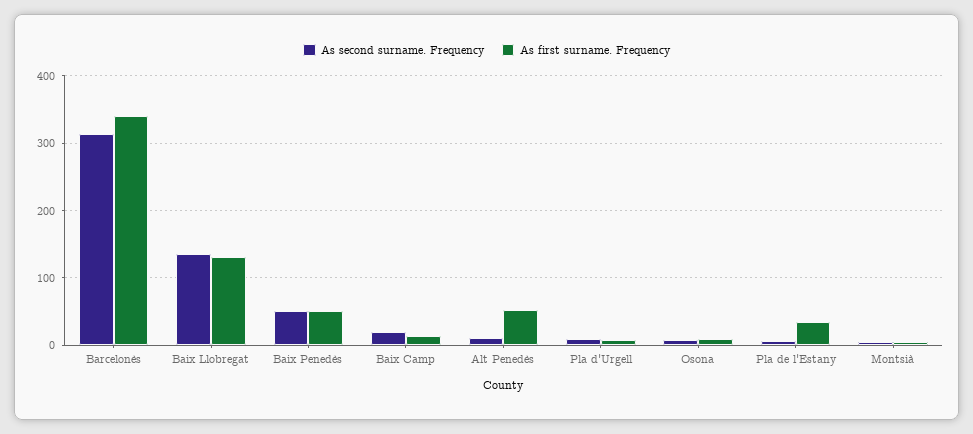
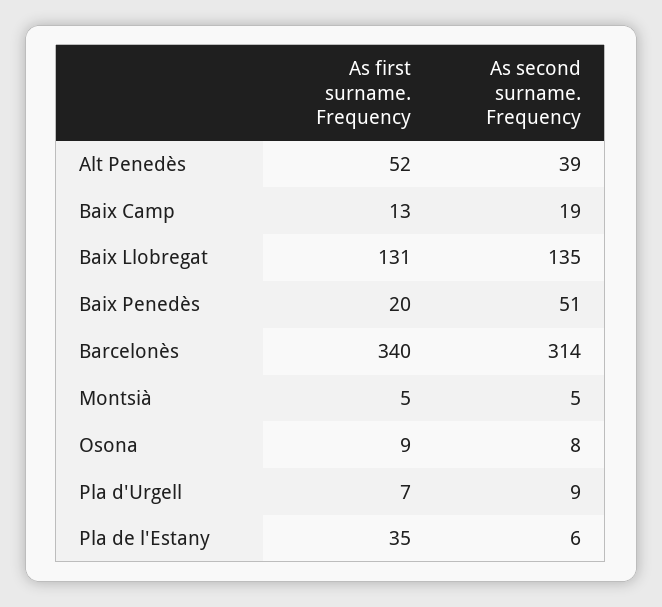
  {
    "As second surname. Frequency": {
      "Barcelonès": 314,
      "Baix Llobregat": 135,
      "Baix Penedès": 51,
      "Baix Camp": 19,
-     "Alt Penedès": 10,
+     "Alt Penedès": 39,
      "Pla d'Urgell": 9,
      "Osona": 8,
      "Pla de l'Estany": 6,
      "Montsià": 5
    },
    "As first surname. Frequency": {
      "Barcelonès": 340,
      "Baix Llobregat": 131,
-     "Baix Penedès": 50,
+     "Baix Penedès": 20,
      "Baix Camp": 13,
      "Alt Penedès": 52,
      "Pla d'Urgell": 7,
      "Osona": 9,
      "Pla de l'Estany": 35,
      "Montsià": 5
    }
  }

